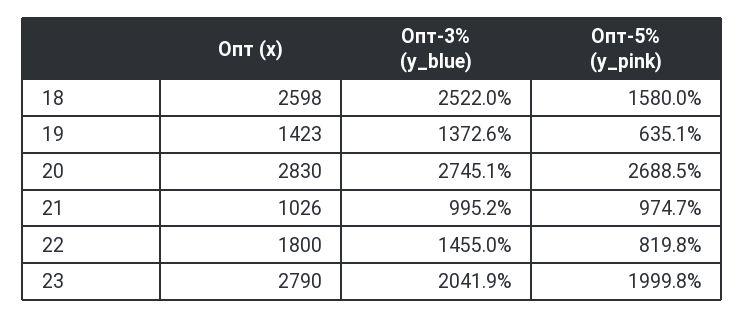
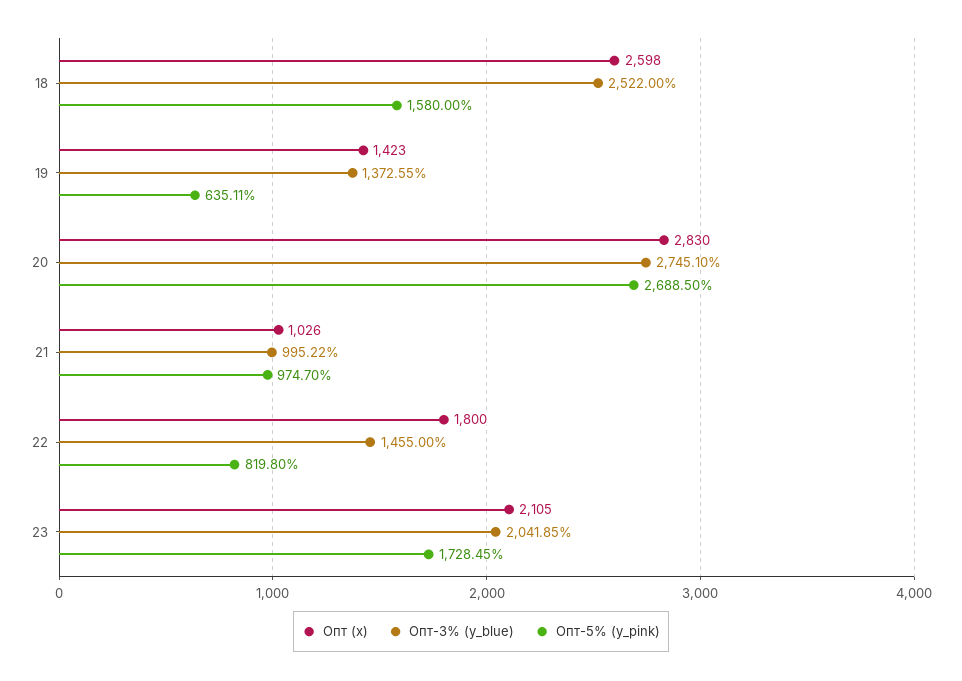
  {
    "Опт (x)": {
      "18": 2598,
      "19": 1423,
      "20": 2830,
      "21": 1026,
      "22": 1800,
-     "23": 2790
+     "23": 2105
    },
    "Опт-3% (y_blue)": {
      "18": 2522,
      "19": 1372.55,
      "20": 2745.1,
      "21": 995.22,
      "22": 1455,
      "23": 2041.85
    },
    "Опт-5% (y_pink)": {
      "18": 1580,
      "19": 635.11,
      "20": 2688.5,
      "21": 974.7,
      "22": 819.8,
-     "23": 1999.8
+     "23": 1728.45
    }
  }

